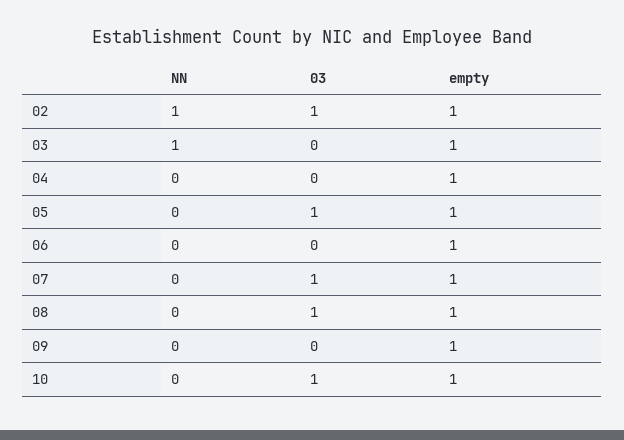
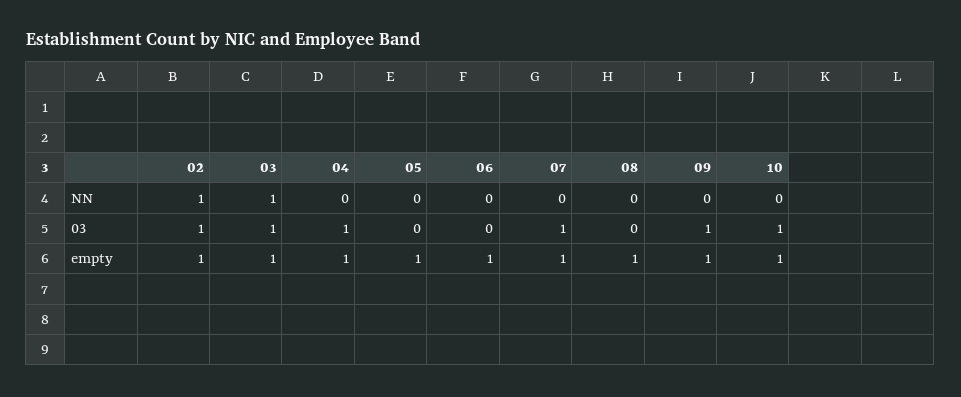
  {
    "NN": {
      "02": 1,
      "03": 1,
      "04": 0,
      "05": 0,
      "06": 0,
      "07": 0,
      "08": 0,
      "09": 0,
      "10": 0
    },
    "03": {
      "02": 1,
-     "03": 0,
+     "03": 1,
-     "04": 0,
+     "04": 1,
-     "05": 1,
+     "05": 0,
      "06": 0,
      "07": 1,
-     "08": 1,
+     "08": 0,
-     "09": 0,
+     "09": 1,
      "10": 1
    },
    "empty": {
      "02": 1,
      "03": 1,
      "04": 1,
      "05": 1,
      "06": 1,
      "07": 1,
      "08": 1,
      "09": 1,
      "10": 1
    }
  }

